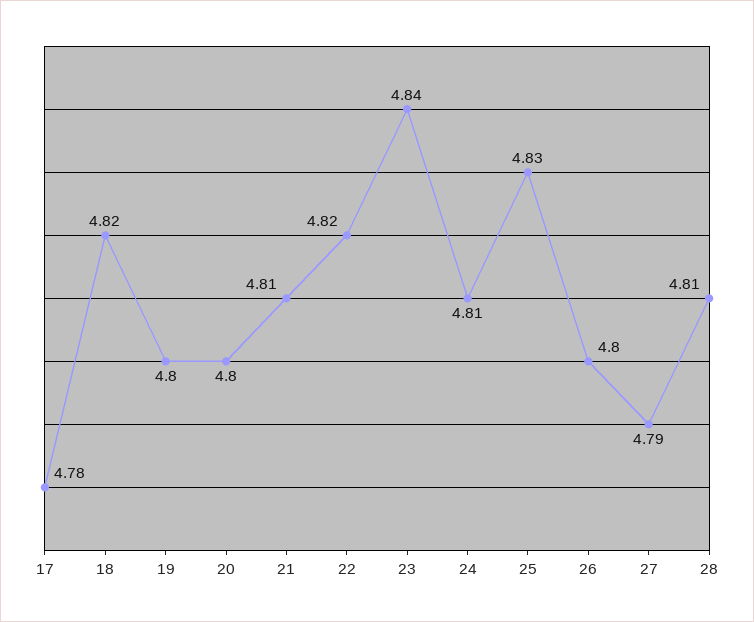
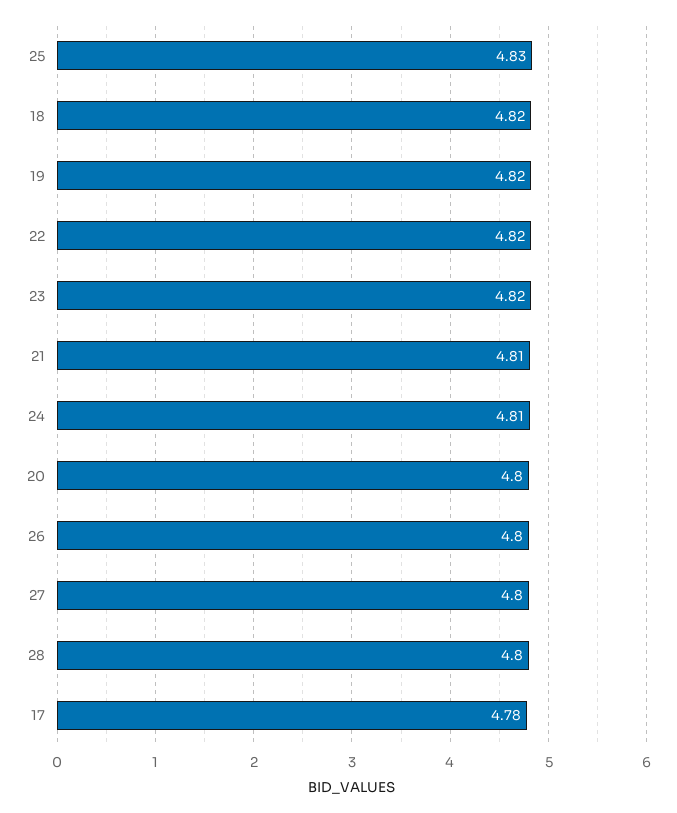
  {
    "17": 4.78,
    "18": 4.82,
-   "19": 4.8,
+   "19": 4.82,
    "20": 4.8,
    "21": 4.81,
    "22": 4.82,
-   "23": 4.84,
+   "23": 4.82,
    "24": 4.81,
    "25": 4.83,
    "26": 4.8,
-   "27": 4.79,
+   "27": 4.8,
-   "28": 4.81
+   "28": 4.8
  }

